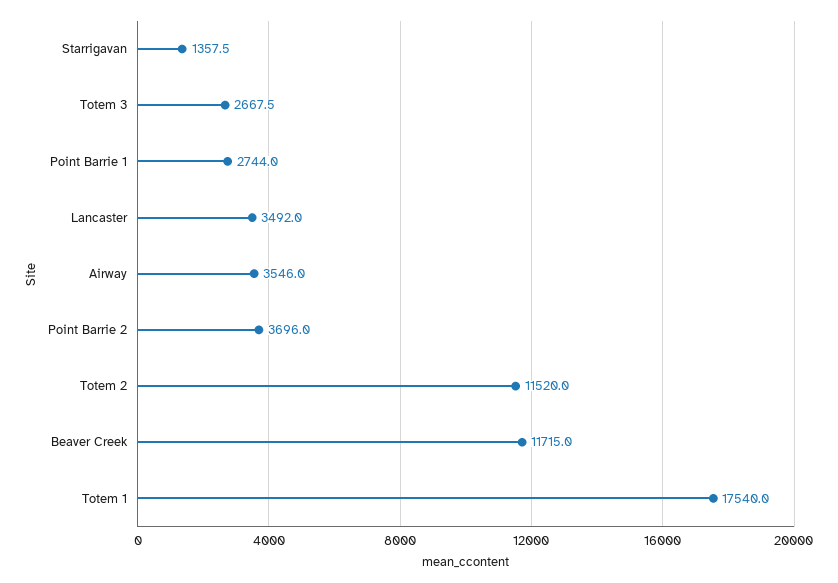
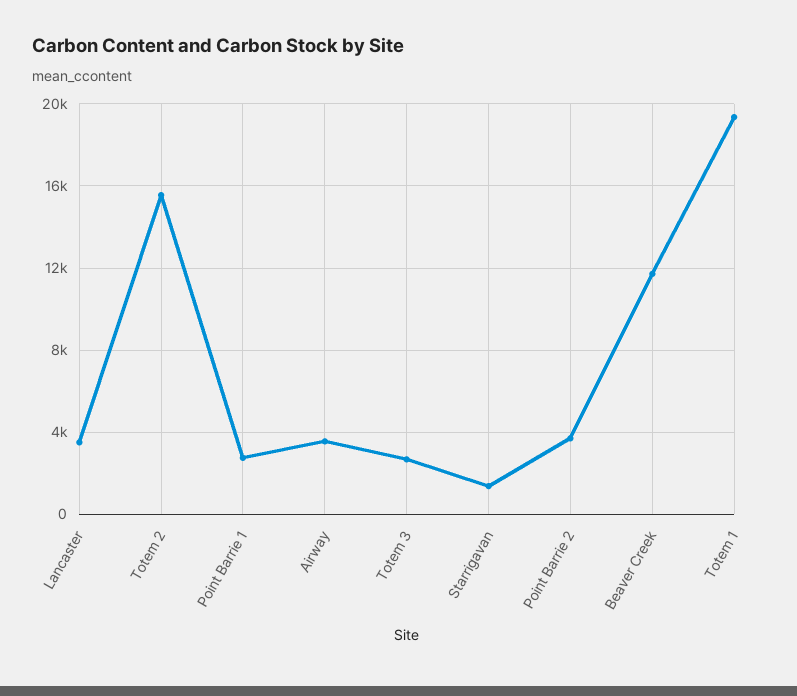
  {
    "Starrigavan": 1357.5,
    "Totem 3": 2667.5,
    "Point Barrie 1": 2744,
    "Lancaster": 3492,
    "Airway": 3546,
    "Point Barrie 2": 3696,
-   "Totem 2": 11520,
+   "Totem 2": 15500,
    "Beaver Creek": 11715,
-   "Totem 1": 17540
+   "Totem 1": 19500
  }

